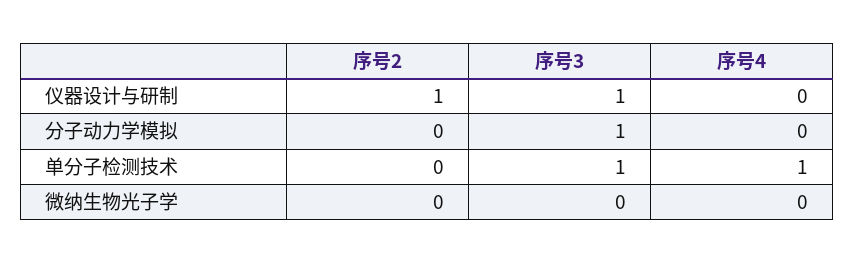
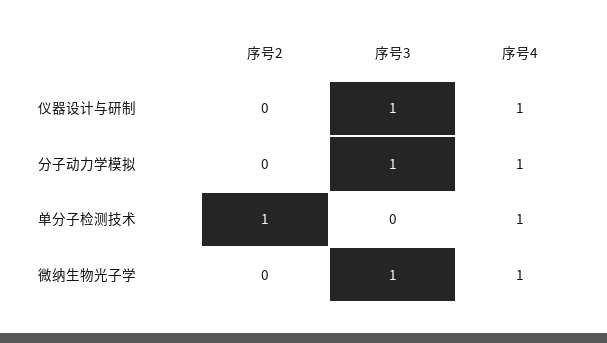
  {
    "序号2": {
-     "仪器设计与研制": 1,
+     "仪器设计与研制": 0,
      "分子动力学模拟": 0,
-     "单分子检测技术": 0,
+     "单分子检测技术": 1,
      "微纳生物光子学": 0
    },
    "序号3": {
      "仪器设计与研制": 1,
      "分子动力学模拟": 1,
-     "单分子检测技术": 1,
+     "单分子检测技术": 0,
-     "微纳生物光子学": 0
+     "微纳生物光子学": 1
    },
    "序号4": {
-     "仪器设计与研制": 0,
+     "仪器设计与研制": 1,
-     "分子动力学模拟": 0,
+     "分子动力学模拟": 1,
      "单分子检测技术": 1,
-     "微纳生物光子学": 0
+     "微纳生物光子学": 1
    }
  }

